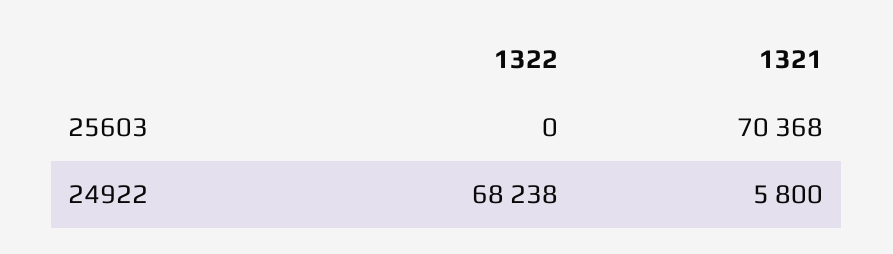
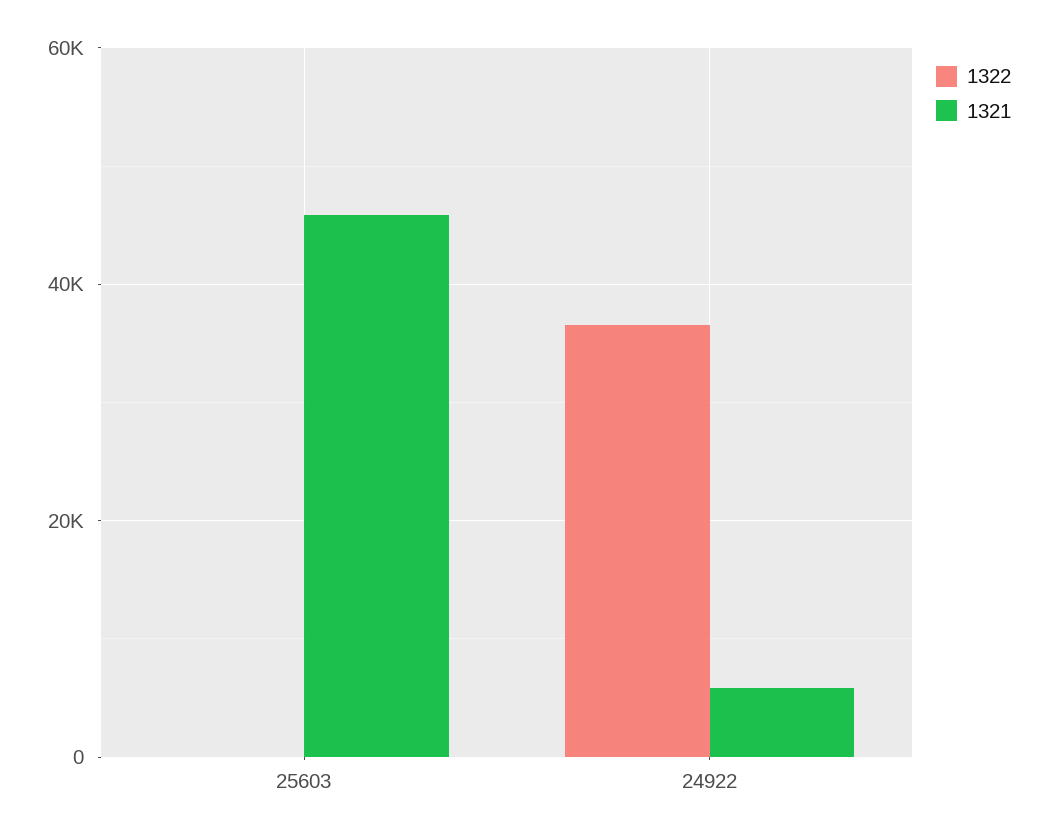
  {
    "1322": {
      "25603": 0,
-     "24922": 68238
+     "24922": 36000
    },
    "1321": {
-     "25603": 70368,
+     "25603": 46000,
      "24922": 5800
    }
  }

